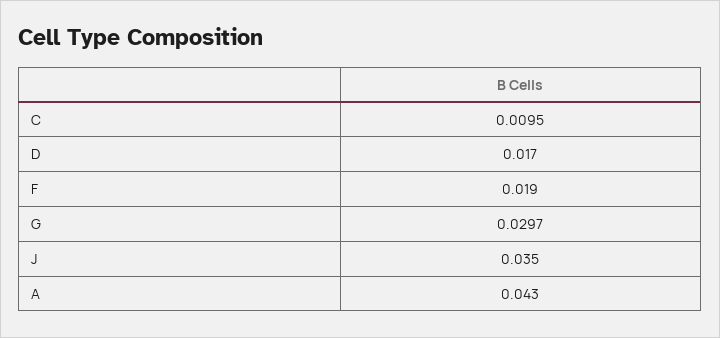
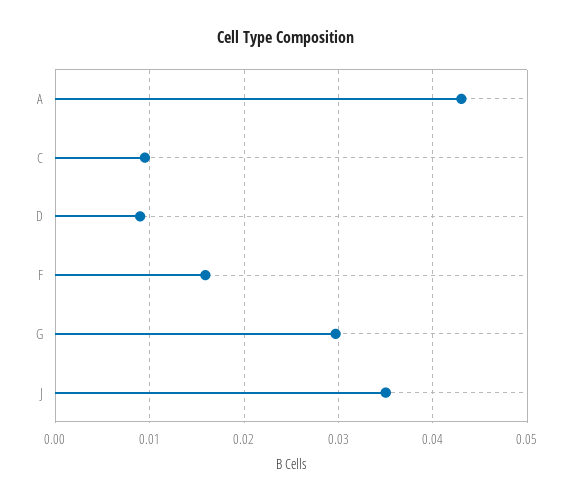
  {
    "C": 0.0095,
-   "D": 0.017,
+   "D": 0.009,
-   "F": 0.019,
+   "F": 0.016,
    "G": 0.0297,
    "J": 0.035,
    "A": 0.043
  }

